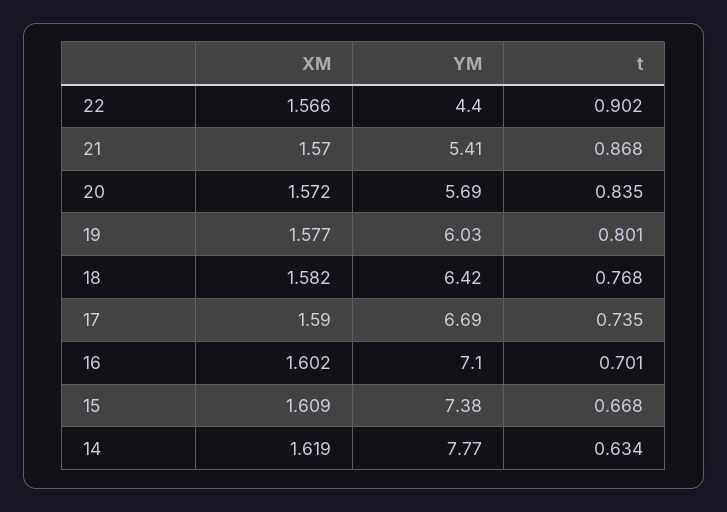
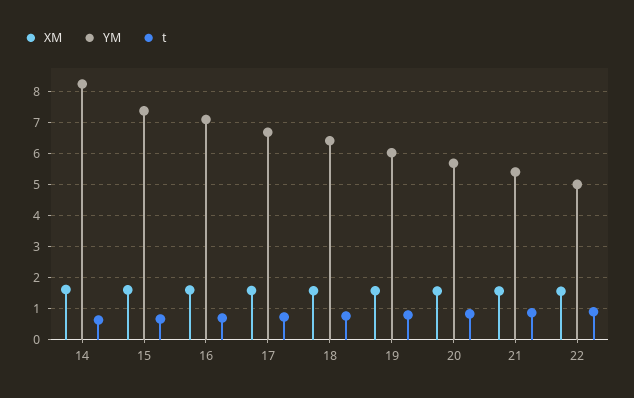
  {
    "XM": {
      "22": 1.566,
      "21": 1.57,
      "20": 1.572,
      "19": 1.577,
      "18": 1.582,
      "17": 1.59,
      "16": 1.602,
      "15": 1.609,
      "14": 1.619
    },
    "YM": {
-     "22": 4.4,
+     "22": 5,
      "21": 5.41,
      "20": 5.69,
      "19": 6.03,
      "18": 6.42,
      "17": 6.69,
      "16": 7.1,
      "15": 7.38,
-     "14": 7.77
+     "14": 8.2
    },
    "t": {
      "22": 0.902,
      "21": 0.868,
      "20": 0.835,
      "19": 0.801,
      "18": 0.768,
      "17": 0.735,
      "16": 0.701,
      "15": 0.668,
      "14": 0.634
    }
  }

